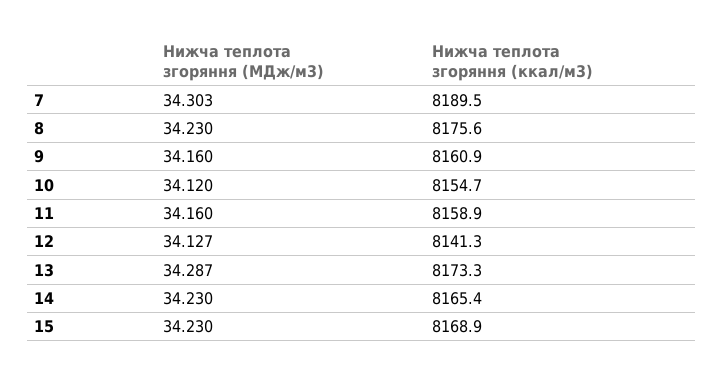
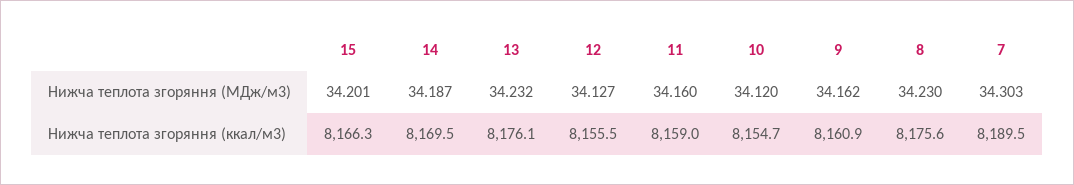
  {
    "Нижча теплота згоряння (МДж/м3)": {
      "7": 34.303,
      "8": 34.23,
-     "9": 34.16,
+     "9": 34.162,
      "10": 34.12,
      "11": 34.16,
      "12": 34.127,
-     "13": 34.287,
+     "13": 34.232,
-     "14": 34.23,
+     "14": 34.187,
-     "15": 34.23
+     "15": 34.201
    },
    "Нижча теплота згоряння (ккал/м3)": {
      "7": 8189.5,
      "8": 8175.6,
      "9": 8160.9,
      "10": 8154.7,
-     "11": 8158.9,
+     "11": 8159,
-     "12": 8141.3,
+     "12": 8155.5,
-     "13": 8173.3,
+     "13": 8176.1,
-     "14": 8165.4,
+     "14": 8169.5,
-     "15": 8168.9
+     "15": 8166.3
    }
  }

